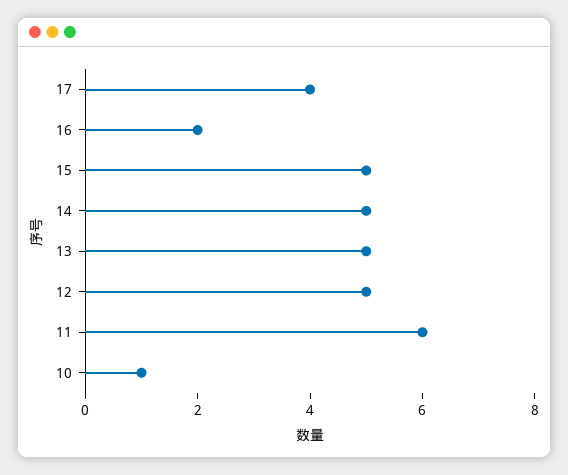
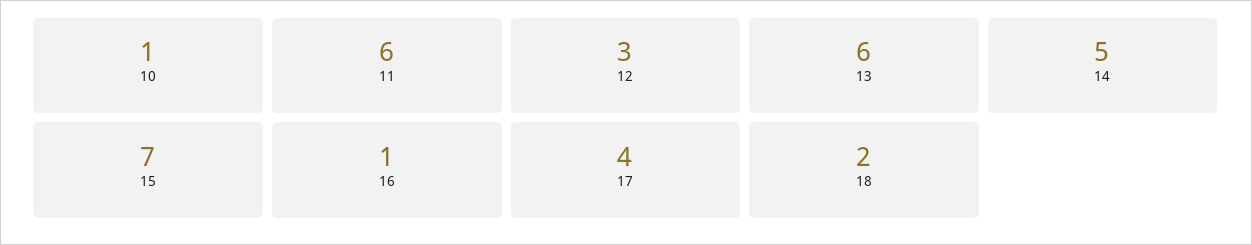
  {
    "17": 4,
-   "16": 2,
+   "16": 1,
-   "15": 5,
+   "15": 7,
    "14": 5,
-   "13": 5,
+   "13": 6,
-   "12": 5,
+   "12": 3,
    "11": 6,
-   "10": 1
+   "10": 1,
+   "18": 2
  }

